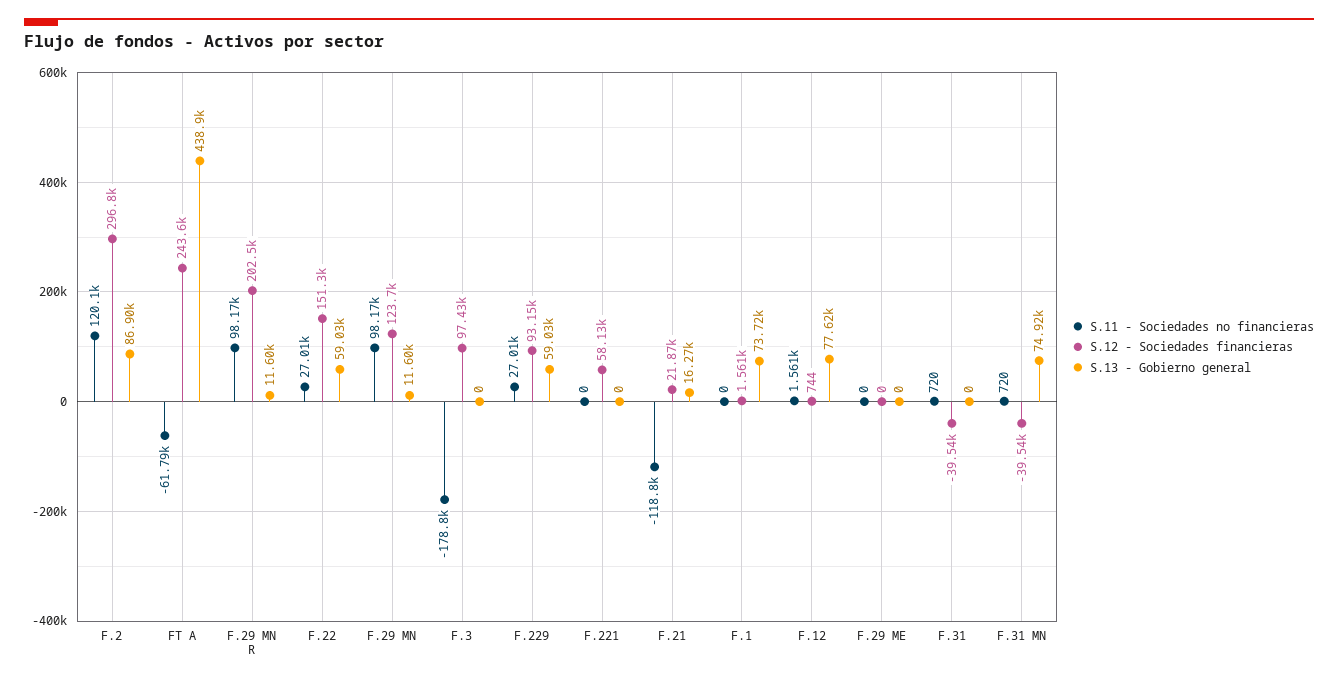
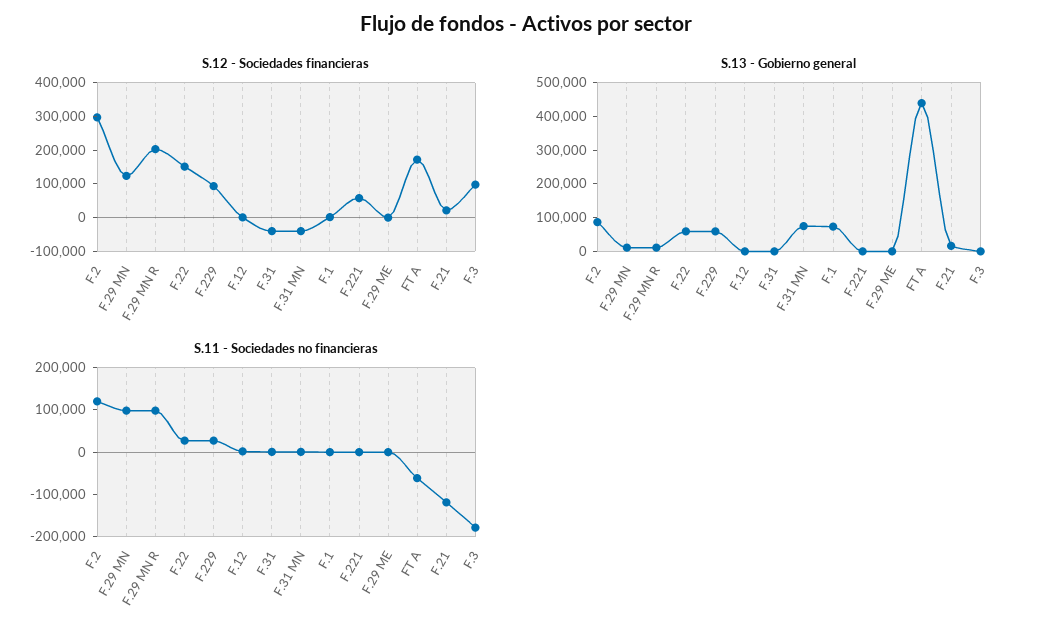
  {
    "S.11 - Sociedades no financieras": {
      "F.2": 120100,
      "FT A": -61790,
      "F.29 MN R": 98170,
      "F.22": 27010,
      "F.29 MN": 98170,
      "F.3": -178800,
      "F.229": 27010,
      "F.221": 0,
      "F.21": -118800,
      "F.1": 0,
      "F.12": 1561,
      "F.29 ME": 0,
      "F.31": 720,
      "F.31 MN": 720
    },
    "S.12 - Sociedades financieras": {
      "F.2": 296800,
-     "FT A": 243600,
+     "FT A": 175000,
      "F.29 MN R": 202500,
      "F.22": 151300,
      "F.29 MN": 123700,
      "F.3": 97430,
      "F.229": 93150,
      "F.221": 58130,
      "F.21": 21870,
      "F.1": 1561,
      "F.12": 744,
      "F.29 ME": 0,
      "F.31": -39540,
      "F.31 MN": -39540
    },
    "S.13 - Gobierno general": {
      "F.2": 86900,
      "FT A": 438900,
      "F.29 MN R": 11600,
      "F.22": 59030,
      "F.29 MN": 11600,
      "F.3": 0,
      "F.229": 59030,
      "F.221": 0,
      "F.21": 16270,
      "F.1": 73720,
-     "F.12": 77620,
+     "F.12": 0,
      "F.29 ME": 0,
      "F.31": 0,
      "F.31 MN": 74920
    }
  }

